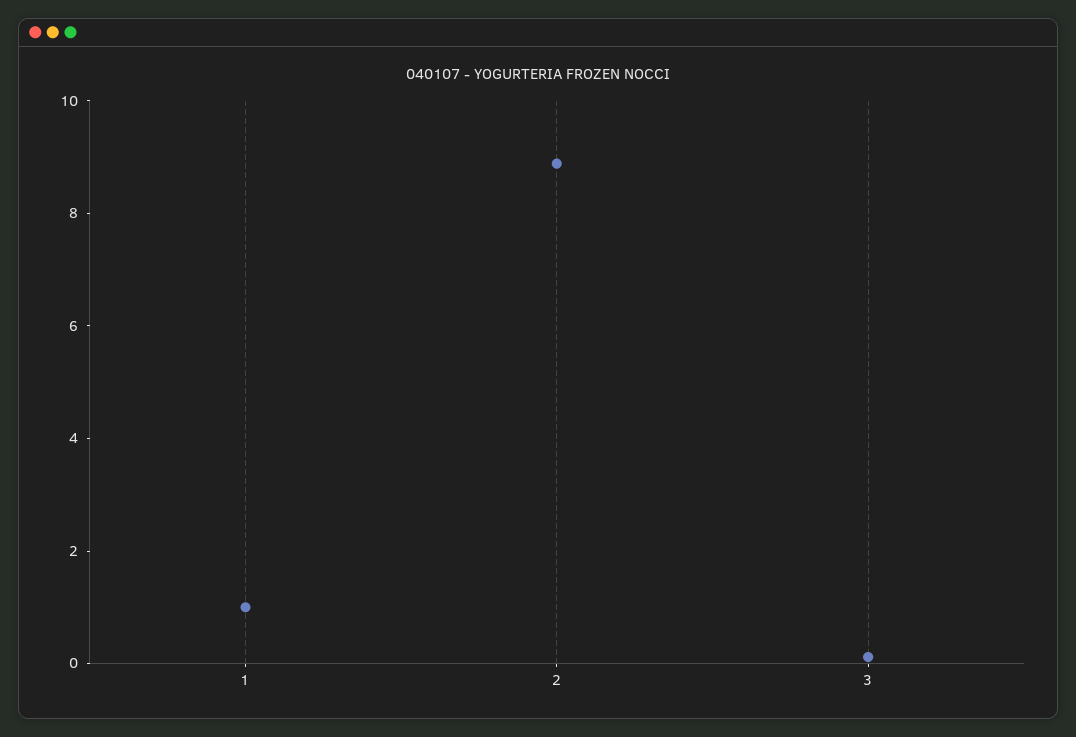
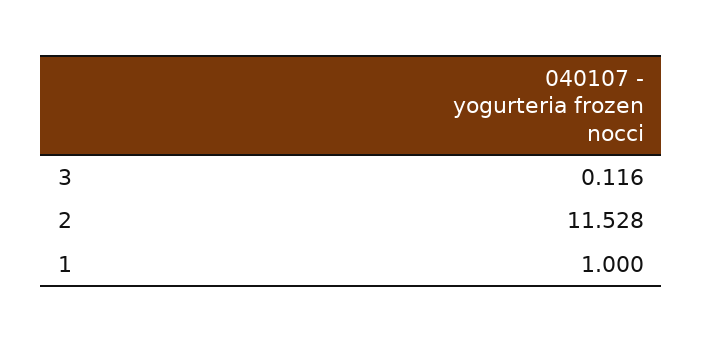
  {
    "1": 1,
-   "2": 9,
+   "2": 11.528,
    "3": 0.116
  }

